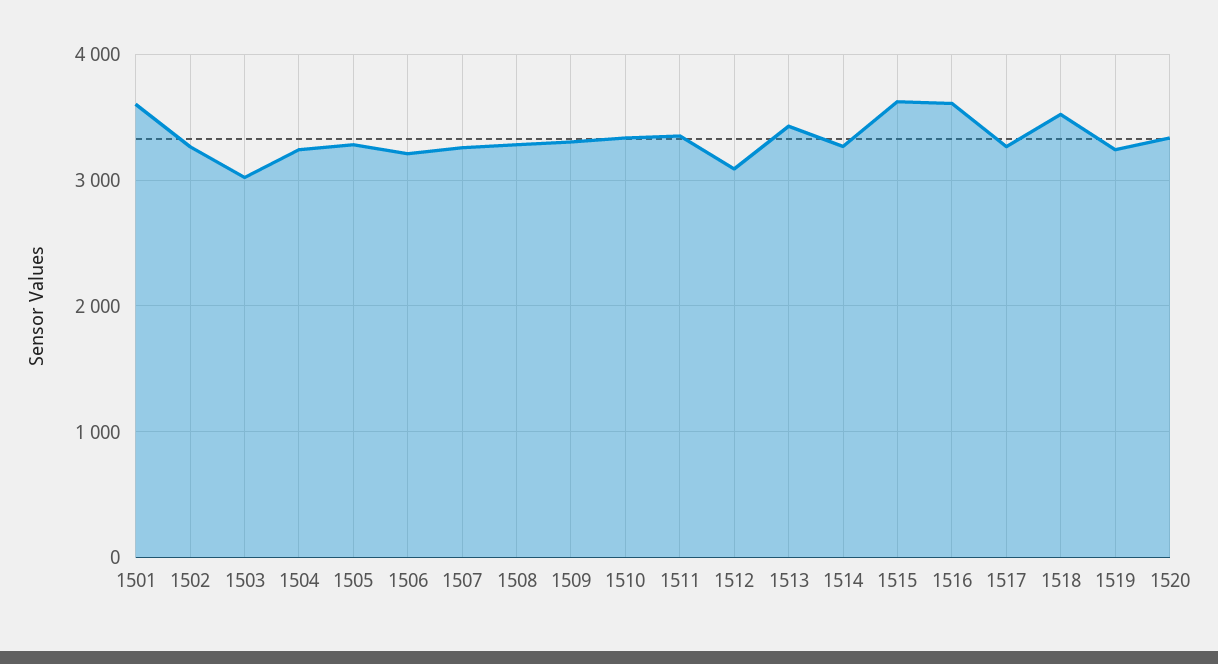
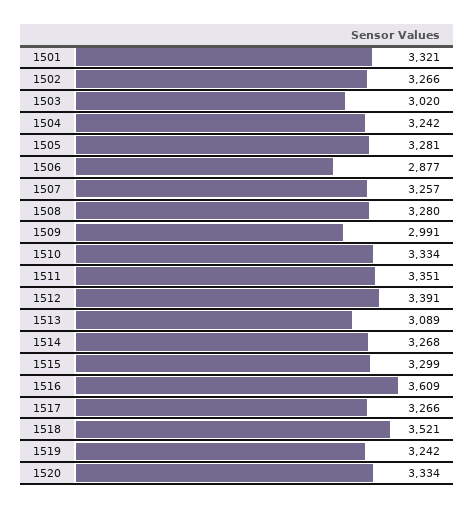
  {
-   "1501": 3600,
+   "1501": 3321,
    "1502": 3266,
    "1503": 3020,
    "1504": 3242,
    "1505": 3281,
-   "1506": 3200,
+   "1506": 2877,
    "1507": 3257,
    "1508": 3280,
-   "1509": 3300,
+   "1509": 2991,
    "1510": 3334,
    "1511": 3351,
-   "1512": 3100,
+   "1512": 3391,
-   "1513": 3400,
+   "1513": 3089,
    "1514": 3268,
-   "1515": 3600,
+   "1515": 3299,
    "1516": 3609,
    "1517": 3266,
    "1518": 3521,
    "1519": 3242,
    "1520": 3334
  }

